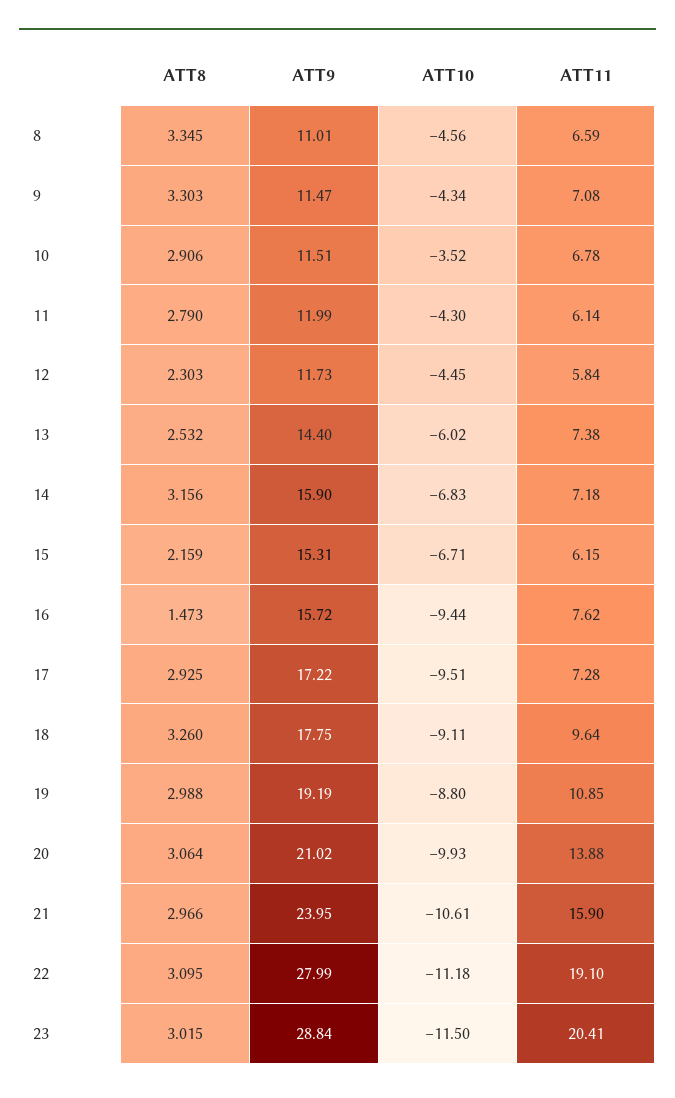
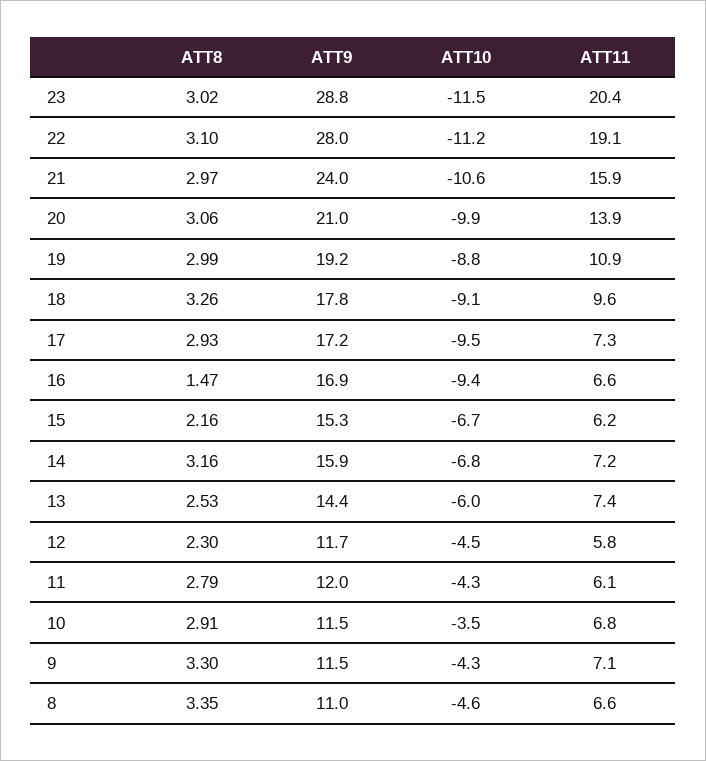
  {
    "ATT8": {
      "8": 3.345,
      "9": 3.303,
      "10": 2.906,
      "11": 2.79,
      "12": 2.303,
      "13": 2.532,
      "14": 3.156,
      "15": 2.159,
      "16": 1.473,
      "17": 2.925,
      "18": 3.26,
      "19": 2.988,
      "20": 3.064,
      "21": 2.966,
      "22": 3.095,
      "23": 3.015
    },
    "ATT9": {
      "8": 11.01,
      "9": 11.47,
      "10": 11.51,
      "11": 11.99,
      "12": 11.73,
      "13": 14.4,
      "14": 15.9,
      "15": 15.31,
-     "16": 15.72,
+     "16": 16.9,
      "17": 17.22,
      "18": 17.75,
      "19": 19.19,
      "20": 21.02,
      "21": 23.95,
      "22": 27.99,
      "23": 28.84
    },
    "ATT10": {
      "8": -4.56,
      "9": -4.34,
      "10": -3.52,
      "11": -4.3,
      "12": -4.45,
      "13": -6.02,
      "14": -6.83,
      "15": -6.71,
      "16": -9.44,
      "17": -9.51,
      "18": -9.11,
      "19": -8.8,
      "20": -9.93,
      "21": -10.61,
      "22": -11.18,
      "23": -11.5
    },
    "ATT11": {
      "8": 6.59,
      "9": 7.08,
      "10": 6.78,
      "11": 6.14,
      "12": 5.84,
      "13": 7.38,
      "14": 7.18,
      "15": 6.15,
-     "16": 7.62,
+     "16": 6.6,
      "17": 7.28,
      "18": 9.64,
      "19": 10.85,
      "20": 13.88,
      "21": 15.9,
      "22": 19.1,
      "23": 20.41
    }
  }

